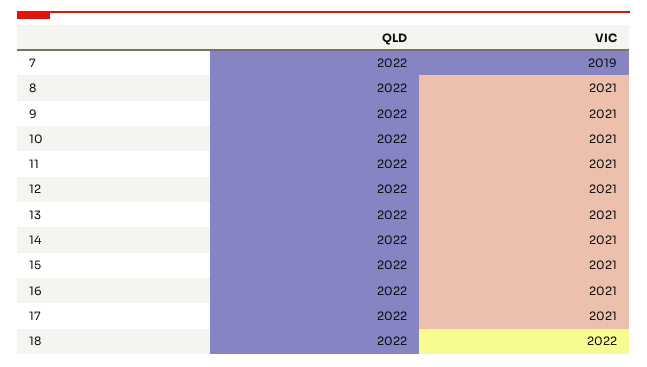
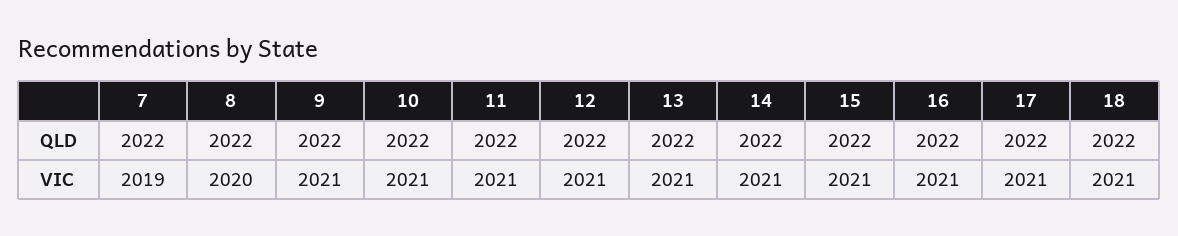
  {
    "QLD": {
      "7": 2022,
      "8": 2022,
      "9": 2022,
      "10": 2022,
      "11": 2022,
      "12": 2022,
      "13": 2022,
      "14": 2022,
      "15": 2022,
      "16": 2022,
      "17": 2022,
      "18": 2022
    },
    "VIC": {
      "7": 2019,
-     "8": 2021,
+     "8": 2020,
      "9": 2021,
      "10": 2021,
      "11": 2021,
      "12": 2021,
      "13": 2021,
      "14": 2021,
      "15": 2021,
      "16": 2021,
      "17": 2021,
-     "18": 2022
+     "18": 2021
    }
  }

